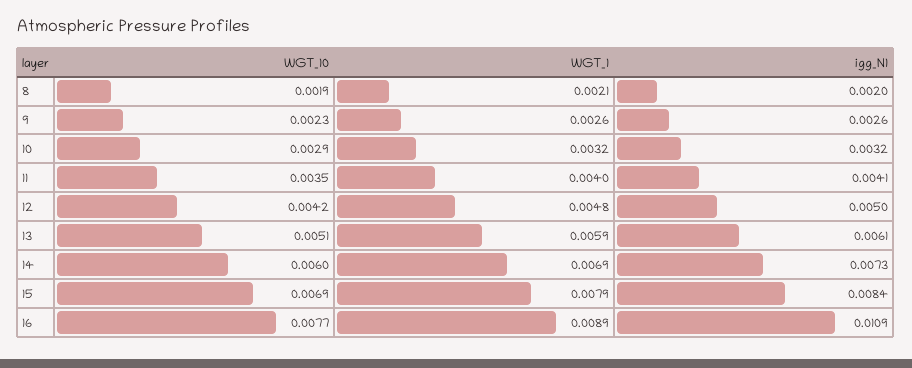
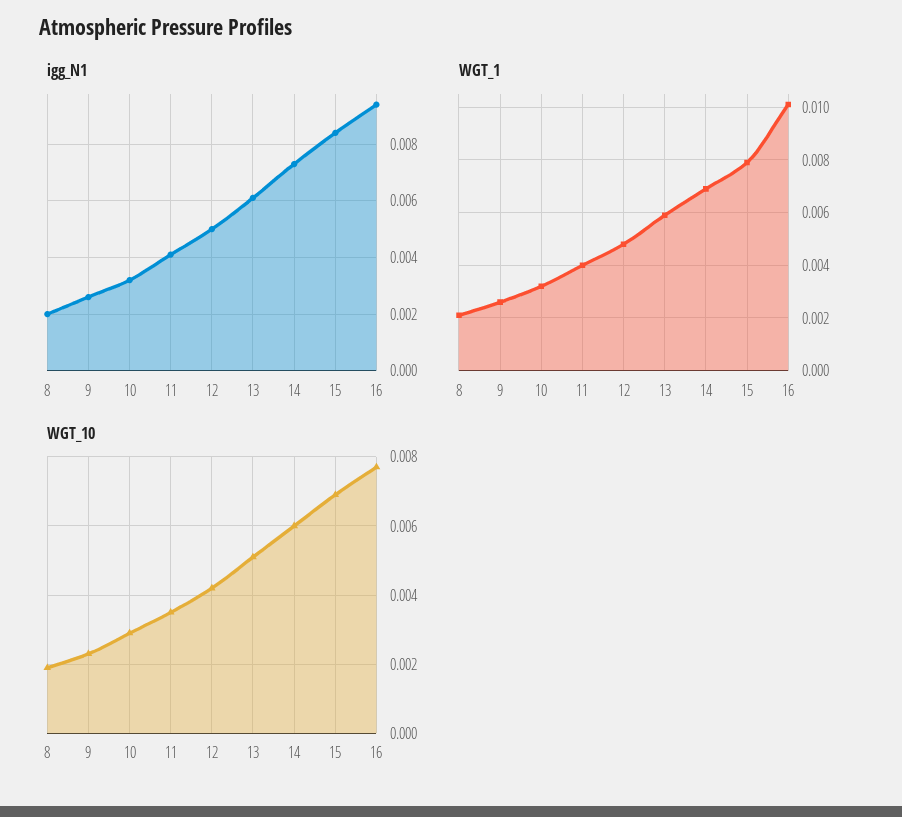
  {
    "WGT_10": {
      "8": 0.0019,
      "9": 0.0023,
      "10": 0.0029,
      "11": 0.0035,
      "12": 0.0042,
      "13": 0.0051,
      "14": 0.006,
      "15": 0.0069,
      "16": 0.0077
    },
    "WGT_1": {
      "8": 0.0021,
      "9": 0.0026,
      "10": 0.0032,
      "11": 0.004,
      "12": 0.0048,
      "13": 0.0059,
      "14": 0.0069,
      "15": 0.0079,
-     "16": 0.0089
+     "16": 0.01
    },
    "igg_N1": {
      "8": 0.002,
      "9": 0.0026,
      "10": 0.0032,
      "11": 0.0041,
      "12": 0.005,
      "13": 0.0061,
      "14": 0.0073,
      "15": 0.0084,
-     "16": 0.0109
+     "16": 0.0095
    }
  }

